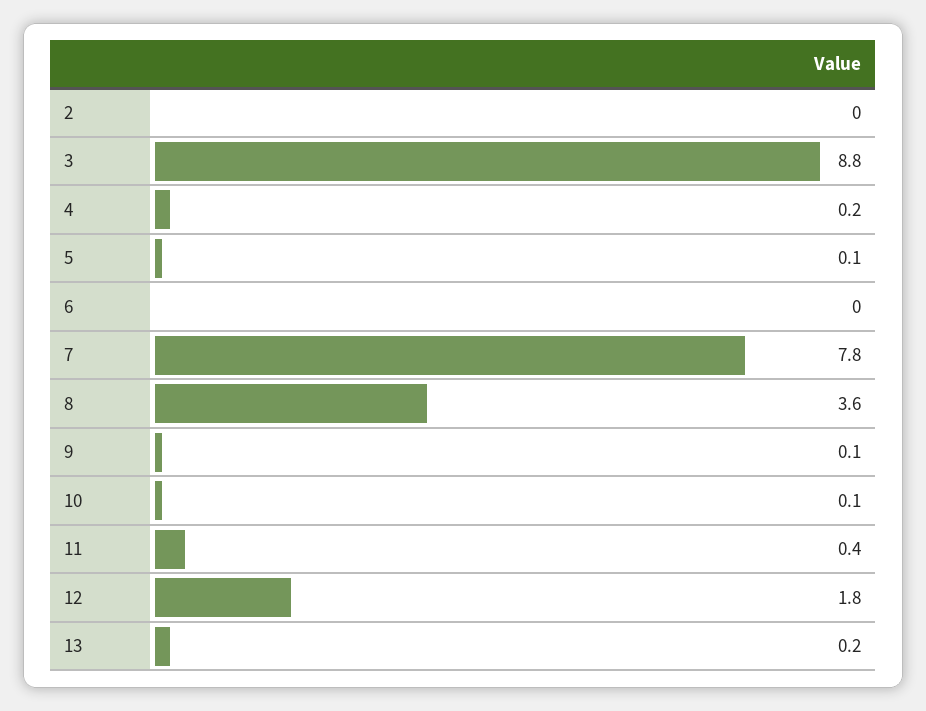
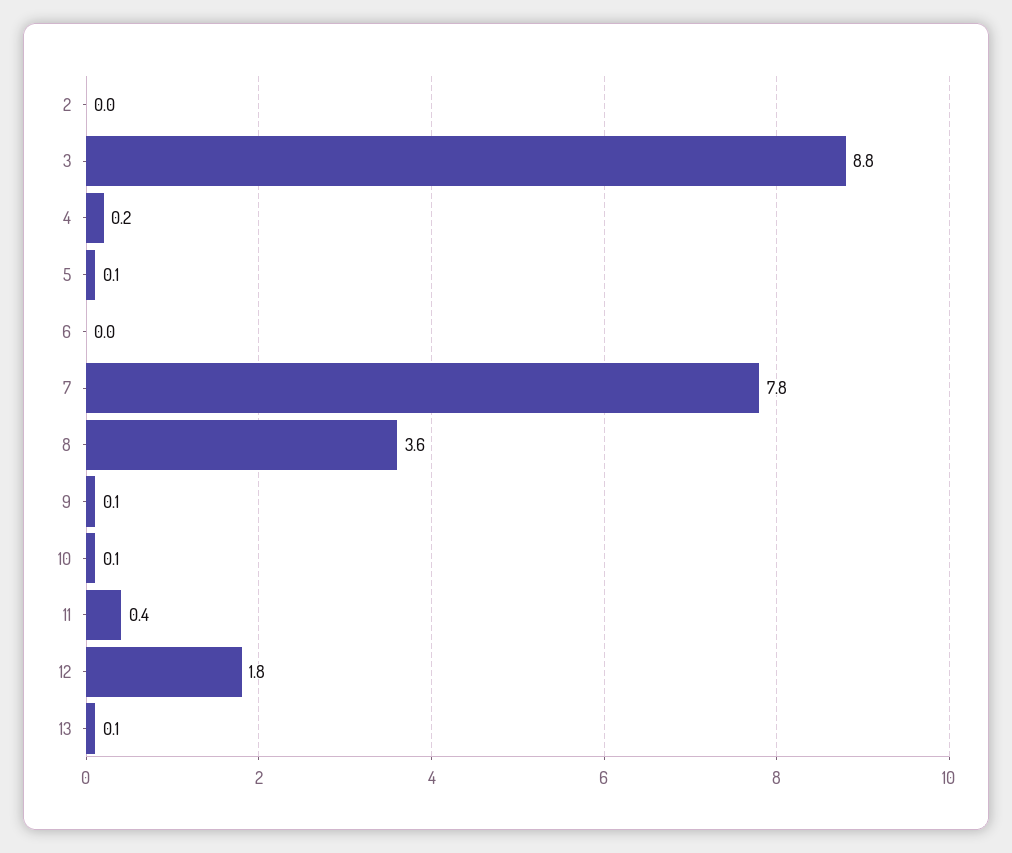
  {
    "2": 0,
    "3": 8.8,
    "4": 0.2,
    "5": 0.1,
    "6": 0,
    "7": 7.8,
    "8": 3.6,
    "9": 0.1,
    "10": 0.1,
    "11": 0.4,
    "12": 1.8,
-   "13": 0.2
+   "13": 0.1
  }

